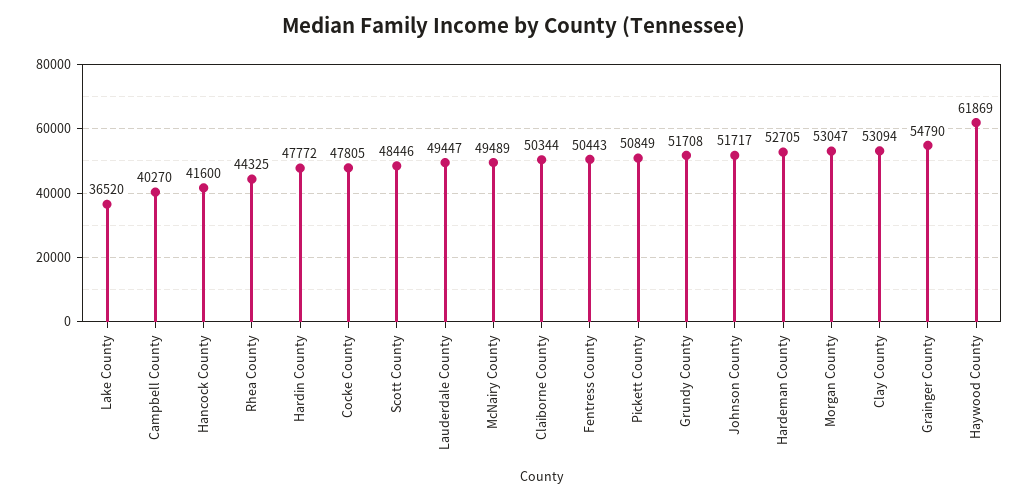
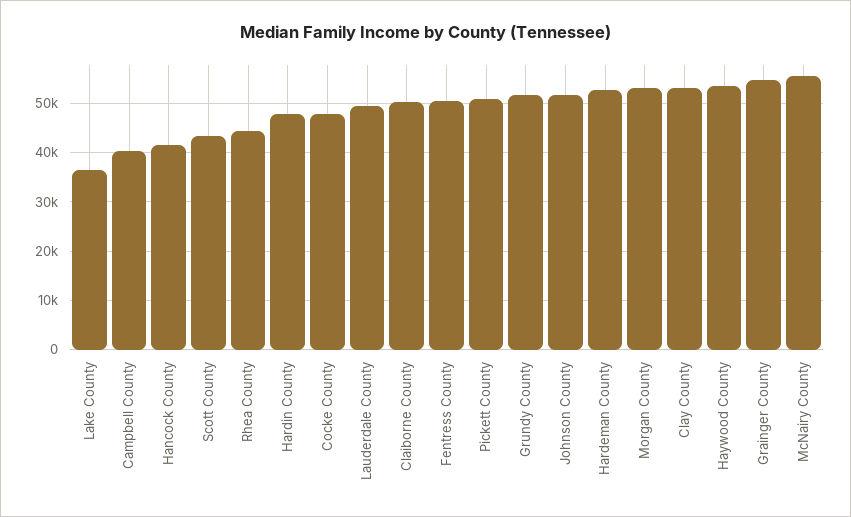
  {
    "Lake County": 36520,
    "Campbell County": 40270,
    "Hancock County": 41600,
    "Rhea County": 44325,
    "Hardin County": 47772,
    "Cocke County": 47805,
-   "Scott County": 48446,
+   "Scott County": 44000,
    "Lauderdale County": 49447,
-   "McNairy County": 49489,
+   "McNairy County": 56000,
    "Claiborne County": 50344,
    "Fentress County": 50443,
    "Pickett County": 50849,
    "Grundy County": 51708,
    "Johnson County": 51717,
    "Hardeman County": 52705,
    "Morgan County": 53047,
    "Clay County": 53094,
    "Grainger County": 54790,
-   "Haywood County": 61869
+   "Haywood County": 54000
  }

